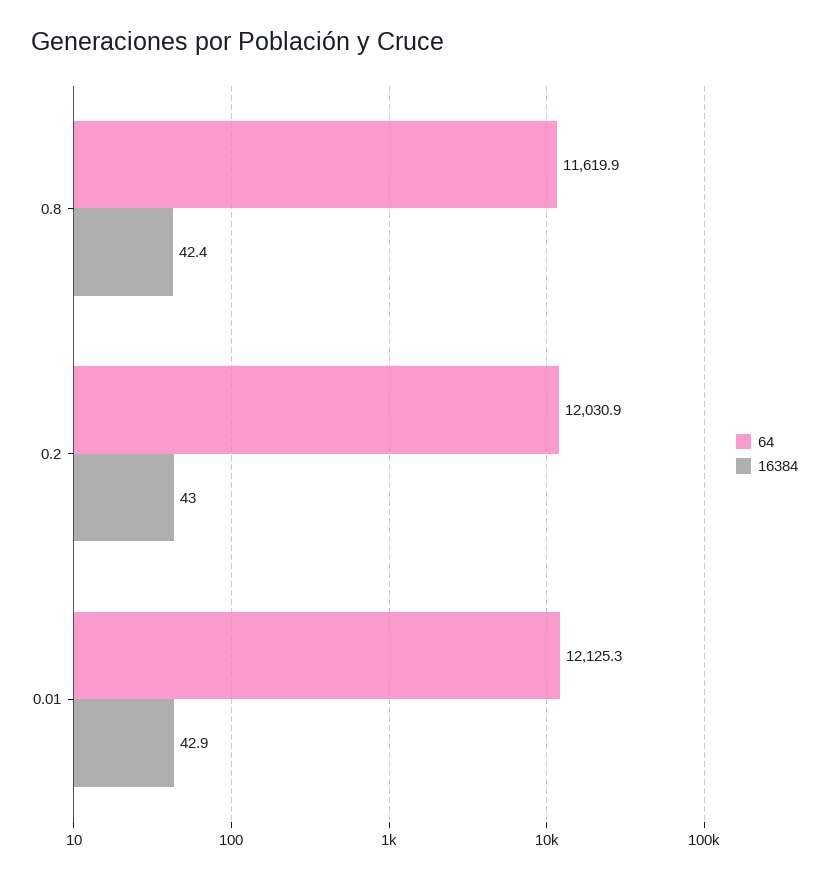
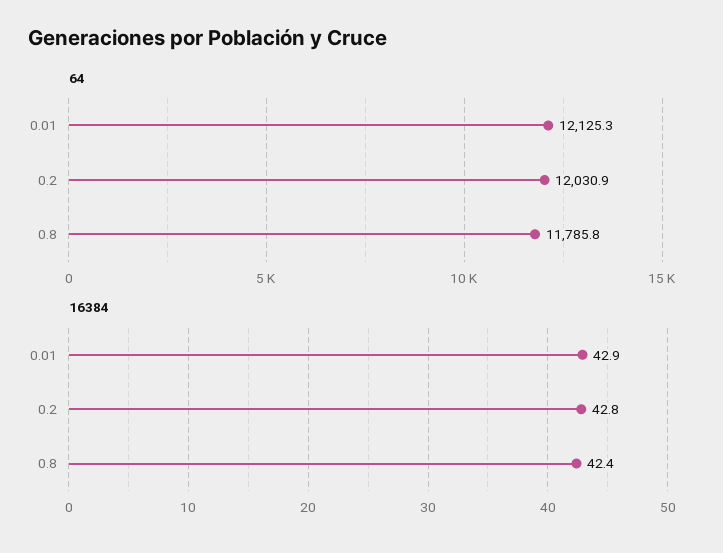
  {
    "64": {
-     "0.8": 11619.9,
+     "0.8": 11785.8,
      "0.2": 12030.9,
      "0.01": 12125.3
    },
    "16384": {
      "0.8": 42.4,
-     "0.2": 43,
+     "0.2": 42.8,
      "0.01": 42.9
    }
  }

